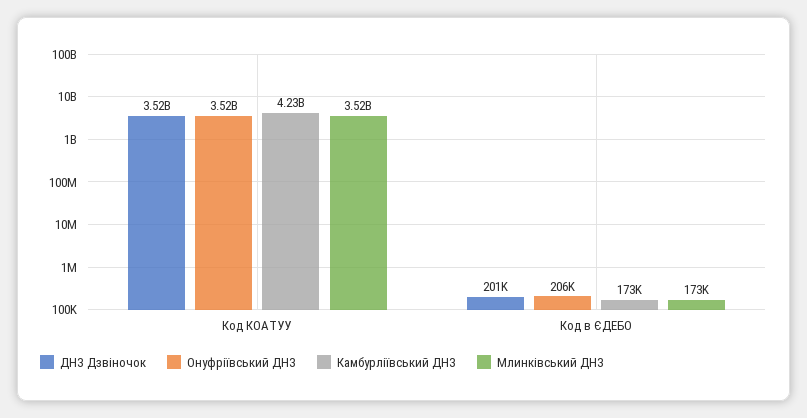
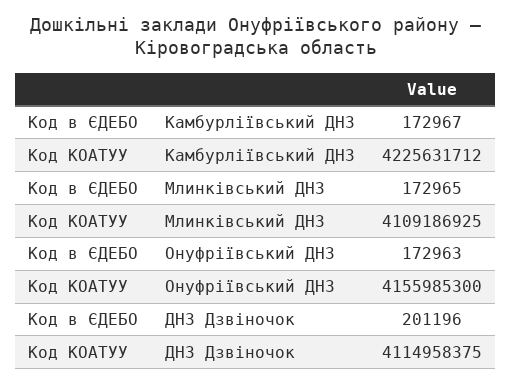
  {
    "ДНЗ Дзвіночок": {
-     "Код КОАТУУ": 3520000000,
+     "Код КОАТУУ": 4114958375,
      "Код в ЄДЕБО": 201196
    },
    "Онуфріївський ДНЗ": {
-     "Код КОАТУУ": 3520000000,
+     "Код КОАТУУ": 4155985300,
-     "Код в ЄДЕБО": 206000
+     "Код в ЄДЕБО": 172963
    },
    "Камбурліївський ДНЗ": {
      "Код КОАТУУ": 4225631712,
      "Код в ЄДЕБО": 172967
    },
    "Млинківський ДНЗ": {
-     "Код КОАТУУ": 3520000000,
+     "Код КОАТУУ": 4109186925,
      "Код в ЄДЕБО": 172965
    }
  }

